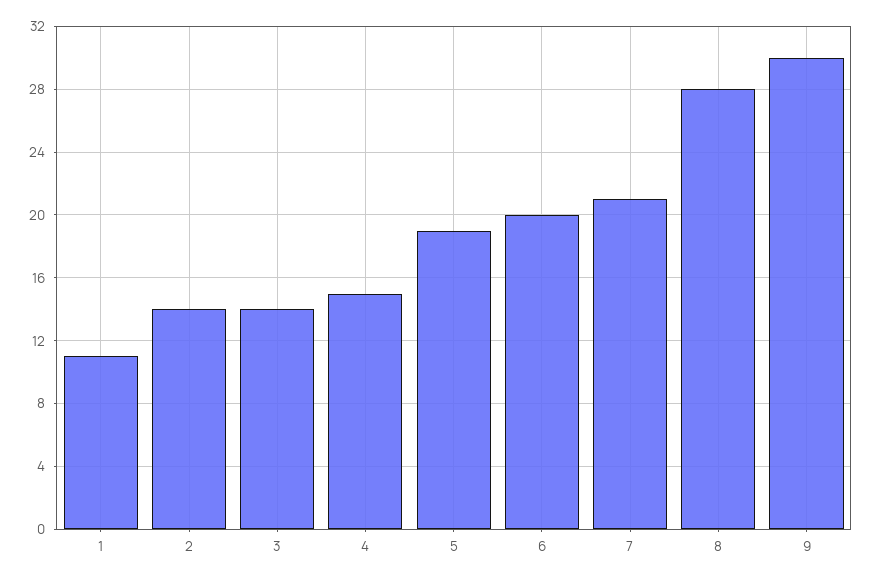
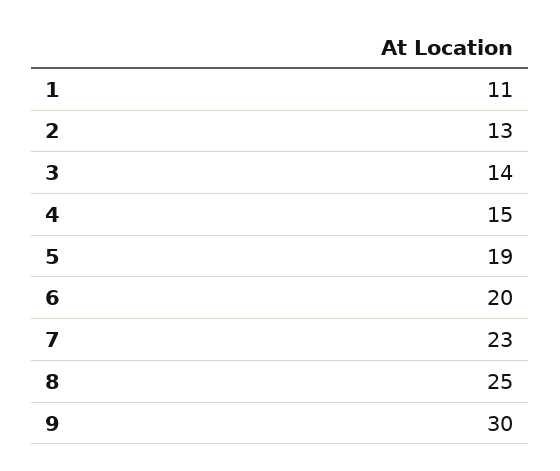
  {
    "1": 11,
-   "2": 14,
+   "2": 13,
    "3": 14,
    "4": 15,
    "5": 19,
    "6": 20,
-   "7": 21,
+   "7": 23,
-   "8": 28,
+   "8": 25,
    "9": 30
  }

